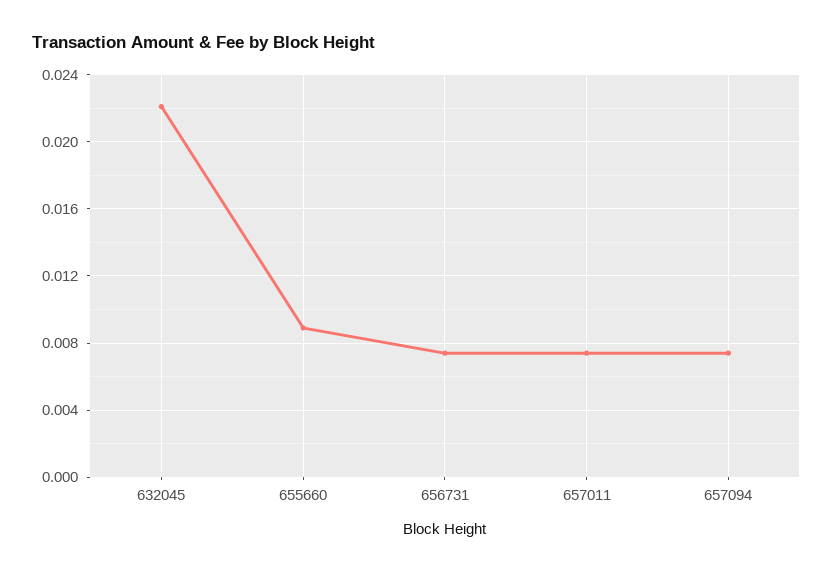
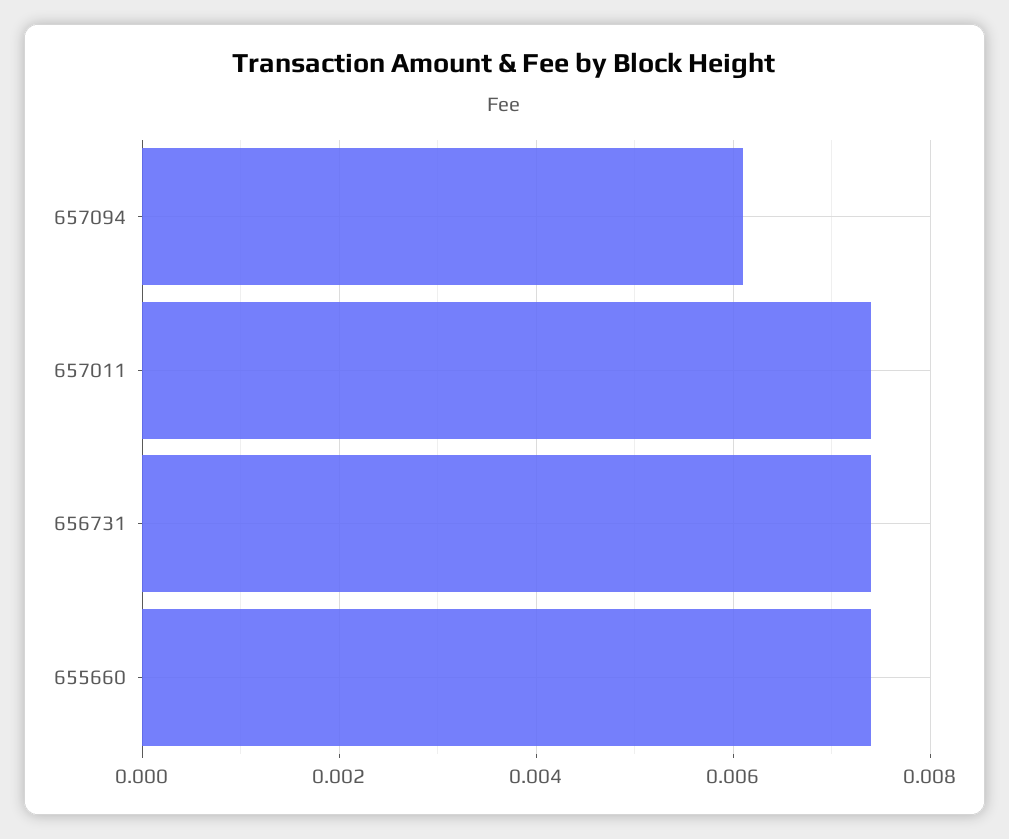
  {
-   "632045": 0.022,
-   "655660": 0.009,
+   "655660": 0.0075,
    "656731": 0.0075,
    "657011": 0.0075,
-   "657094": 0.0075
+   "657094": 0.006
  }

